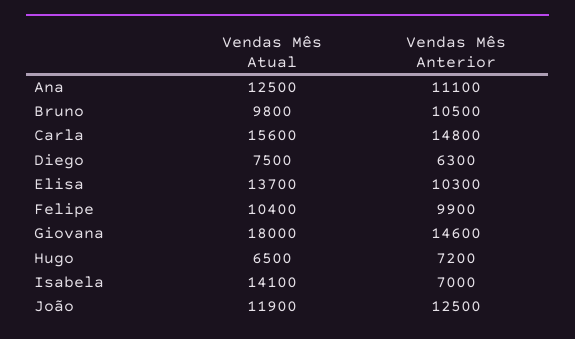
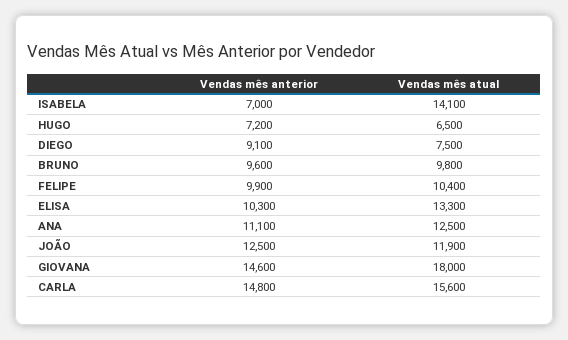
  {
    "Vendas Mês Atual": {
      "Ana": 12500,
      "Bruno": 9800,
      "Carla": 15600,
      "Diego": 7500,
-     "Elisa": 13700,
+     "Elisa": 13300,
      "Felipe": 10400,
      "Giovana": 18000,
      "Hugo": 6500,
      "Isabela": 14100,
      "João": 11900
    },
    "Vendas Mês Anterior": {
      "Ana": 11100,
-     "Bruno": 10500,
+     "Bruno": 9600,
      "Carla": 14800,
-     "Diego": 6300,
+     "Diego": 9100,
      "Elisa": 10300,
      "Felipe": 9900,
      "Giovana": 14600,
      "Hugo": 7200,
      "Isabela": 7000,
      "João": 12500
    }
  }

